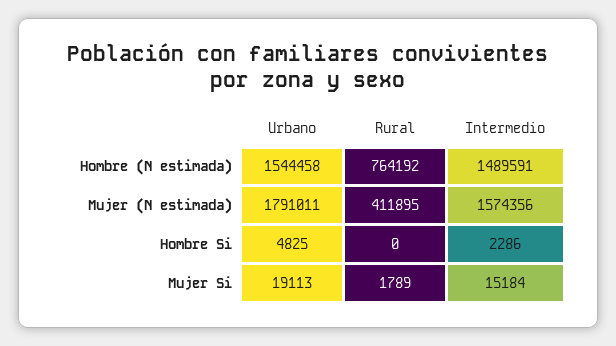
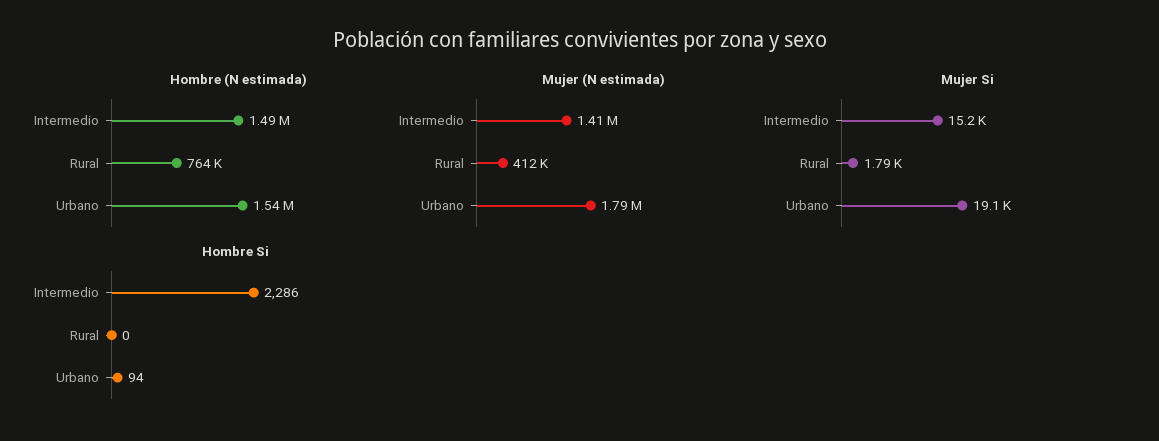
  {
    "Hombre (N estimada)": {
      "Urbano": 1544458,
      "Rural": 764192,
      "Intermedio": 1489591
    },
    "Mujer (N estimada)": {
      "Urbano": 1791011,
      "Rural": 411895,
-     "Intermedio": 1574356
+     "Intermedio": 1410000
    },
    "Hombre Si": {
-     "Urbano": 4825,
+     "Urbano": 94,
      "Rural": 0,
      "Intermedio": 2286
    },
    "Mujer Si": {
      "Urbano": 19113,
      "Rural": 1789,
      "Intermedio": 15184
    }
  }

